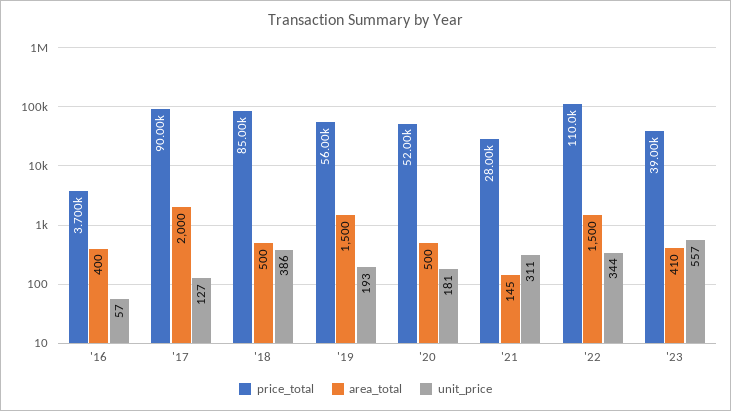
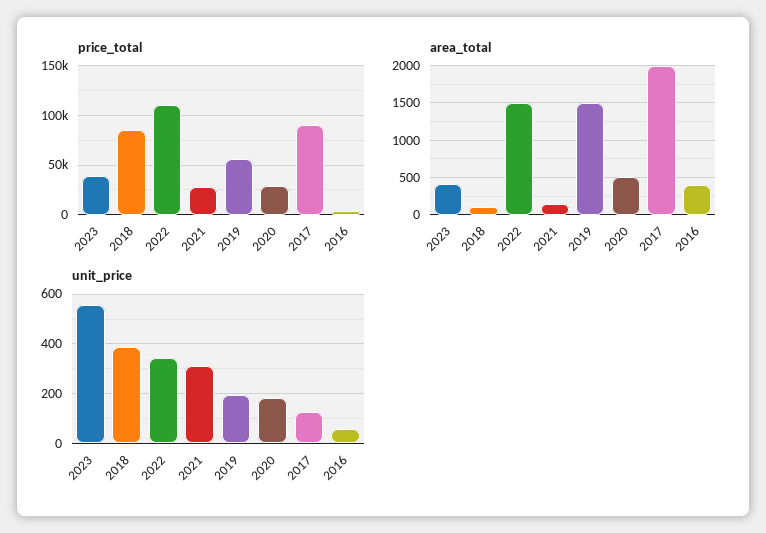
  {
    "price_total": {
      "'16": 3700,
      "'17": 90000,
      "'18": 85000,
      "'19": 56000,
-     "'20": 52000,
+     "'20": 30000,
      "'21": 28000,
      "'22": 110000,
      "'23": 39000
    },
    "area_total": {
      "'16": 400,
      "'17": 2000,
-     "'18": 500,
+     "'18": 100,
      "'19": 1500,
      "'20": 500,
      "'21": 145,
      "'22": 1500,
      "'23": 410
    },
    "unit_price": {
      "'16": 57,
      "'17": 127,
      "'18": 386,
      "'19": 193,
      "'20": 181,
      "'21": 311,
      "'22": 344,
      "'23": 557
    }
  }

